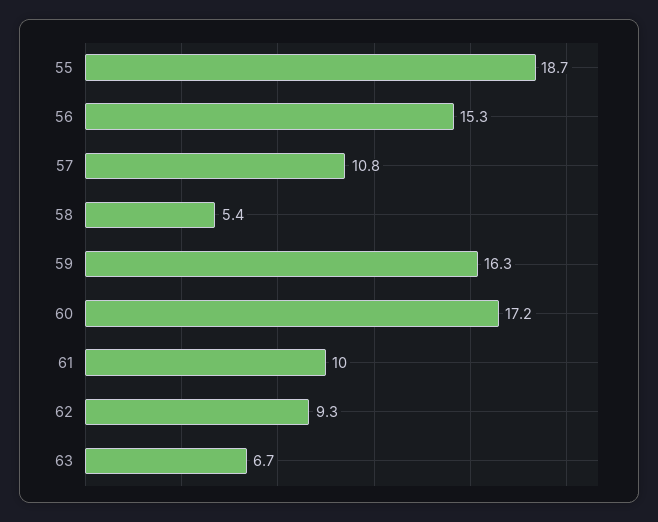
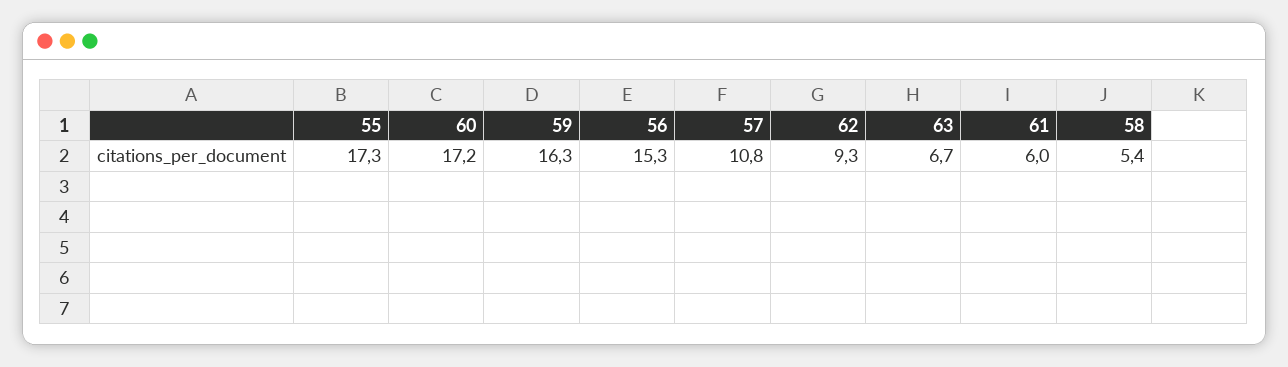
  {
-   "55": 18.7,
+   "55": 17.3,
    "56": 15.3,
    "57": 10.8,
    "58": 5.4,
    "59": 16.3,
    "60": 17.2,
-   "61": 10,
+   "61": 6,
    "62": 9.3,
    "63": 6.7
  }

